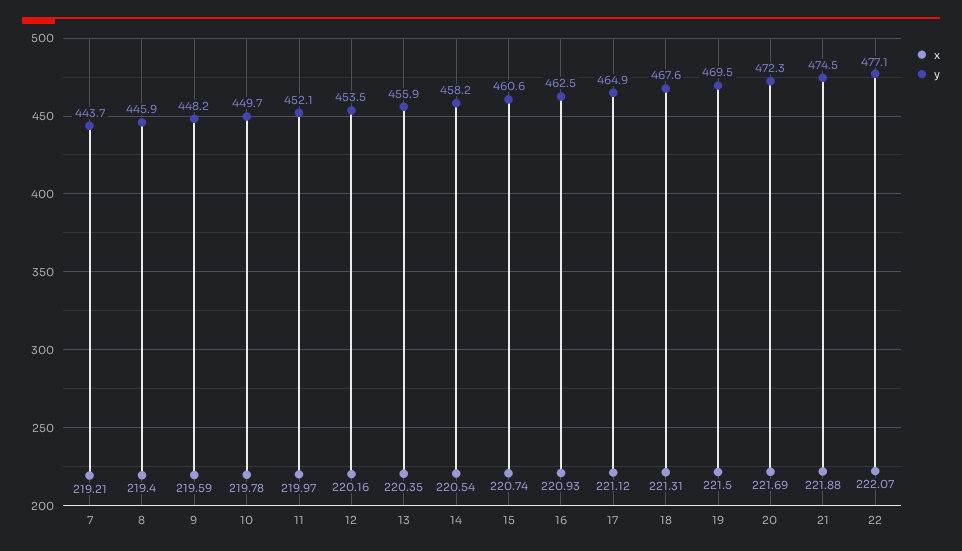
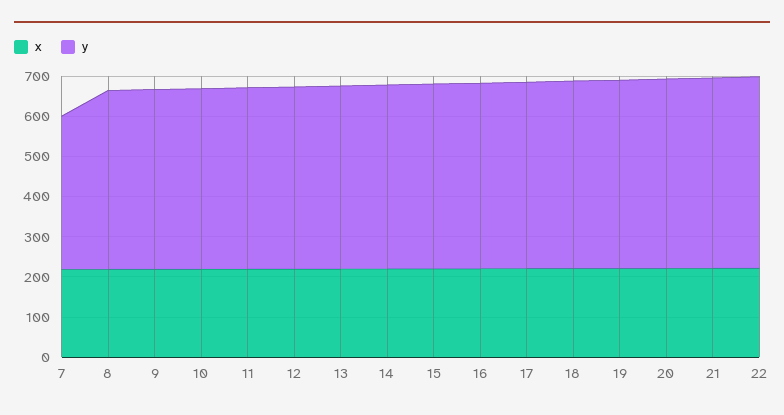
  {
    "x": {
      "7": 219.21,
      "8": 219.4,
      "9": 219.59,
      "10": 219.78,
      "11": 219.97,
      "12": 220.16,
      "13": 220.35,
      "14": 220.54,
      "15": 220.74,
      "16": 220.93,
      "17": 221.12,
      "18": 221.31,
      "19": 221.5,
      "20": 221.69,
      "21": 221.88,
      "22": 222.07
    },
    "y": {
-     "7": 443.7,
+     "7": 380,
      "8": 445.9,
      "9": 448.2,
      "10": 449.7,
      "11": 452.1,
      "12": 453.5,
      "13": 455.9,
      "14": 458.2,
      "15": 460.6,
      "16": 462.5,
      "17": 464.9,
      "18": 467.6,
      "19": 469.5,
      "20": 472.3,
      "21": 474.5,
      "22": 477.1
    }
  }

